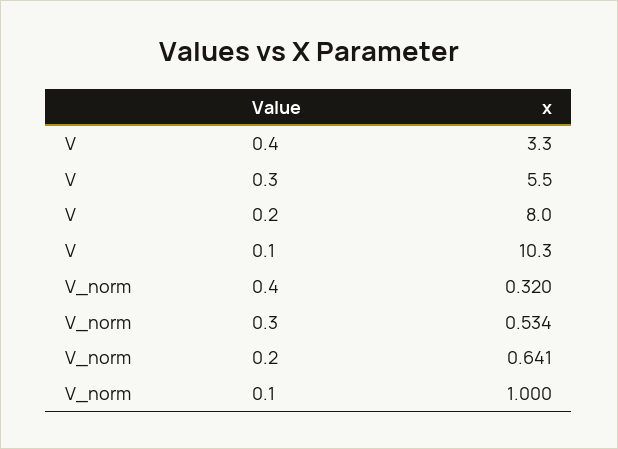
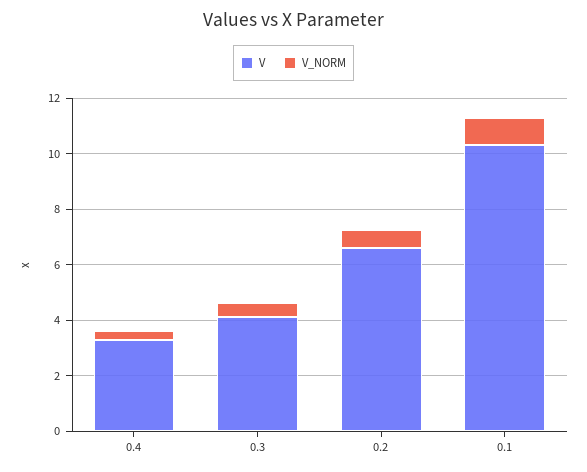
  {
    "V": {
      "0.4": 3.3,
-     "0.3": 5.5,
+     "0.3": 4,
-     "0.2": 8,
+     "0.2": 6.5,
      "0.1": 10.3
    },
    "V_norm": {
      "0.4": 0.32,
      "0.3": 0.534,
      "0.2": 0.641,
      "0.1": 1
    }
  }

